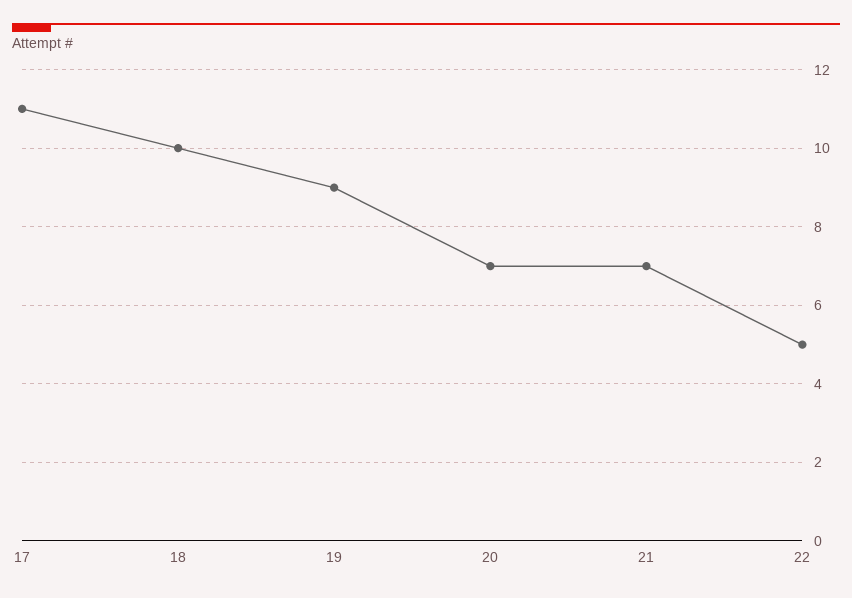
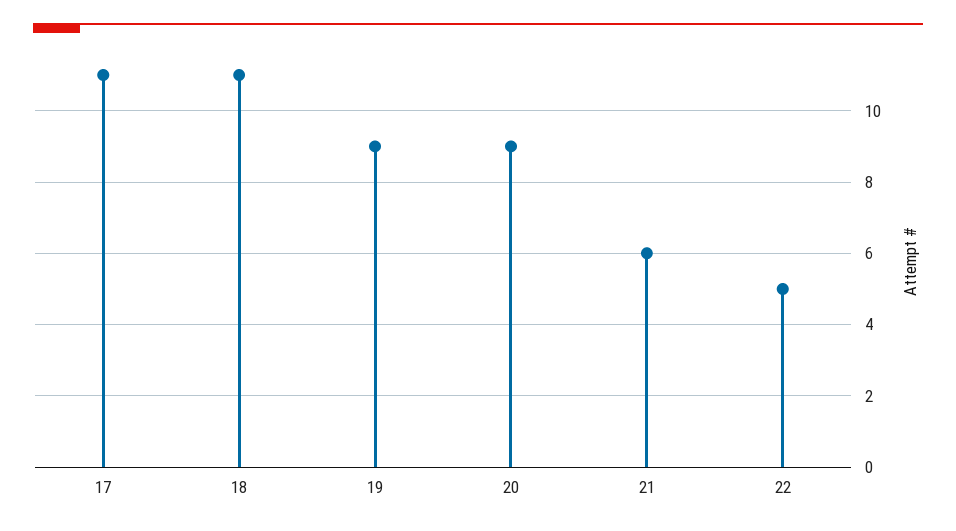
  {
    "17": 11,
-   "18": 10,
+   "18": 11,
    "19": 9,
-   "20": 7,
+   "20": 9,
-   "21": 7,
+   "21": 6,
    "22": 5
  }

